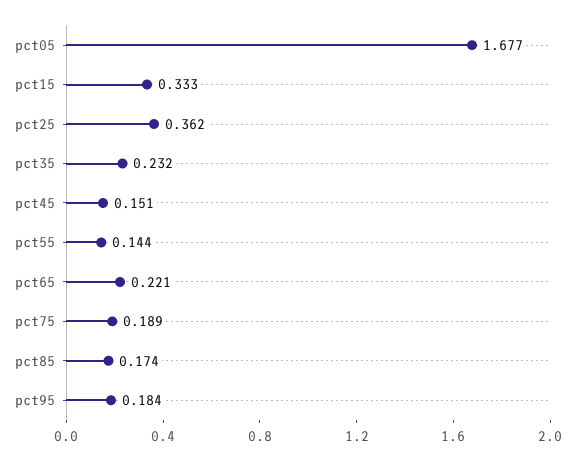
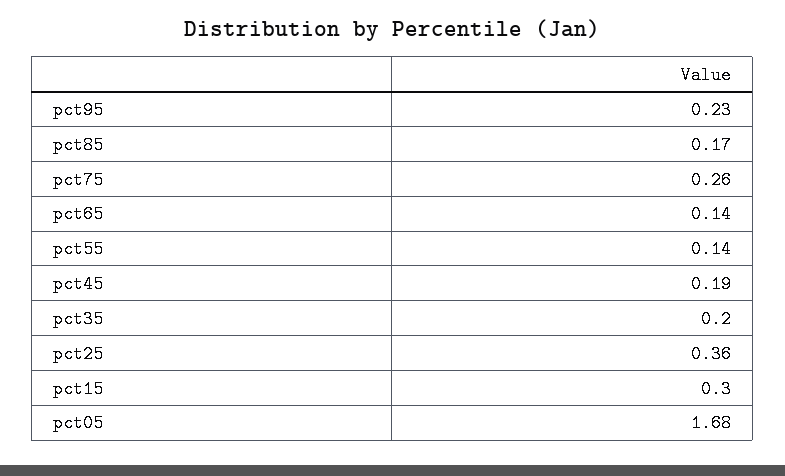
  {
    "pct05": 1.677,
-   "pct15": 0.333,
+   "pct15": 0.3,
    "pct25": 0.362,
-   "pct35": 0.232,
+   "pct35": 0.2,
-   "pct45": 0.151,
+   "pct45": 0.19,
    "pct55": 0.144,
-   "pct65": 0.221,
+   "pct65": 0.14,
-   "pct75": 0.189,
+   "pct75": 0.26,
    "pct85": 0.174,
-   "pct95": 0.184
+   "pct95": 0.23
  }

